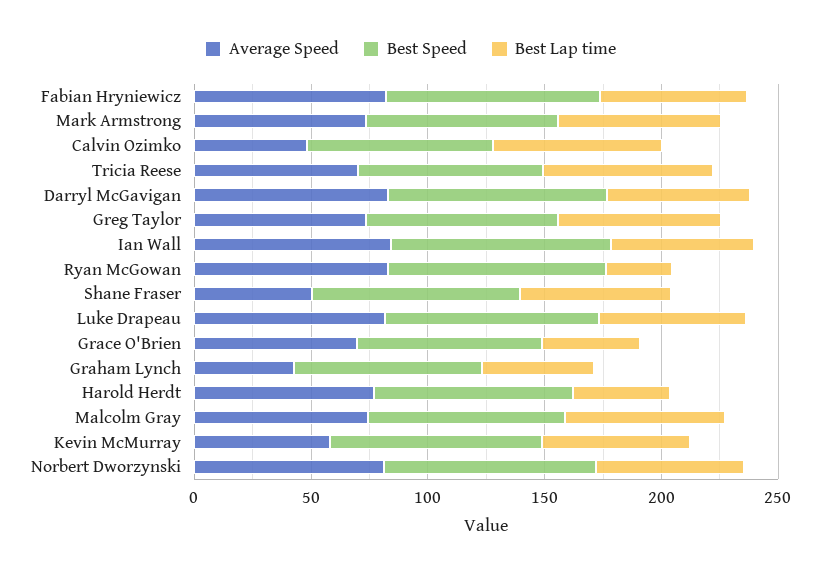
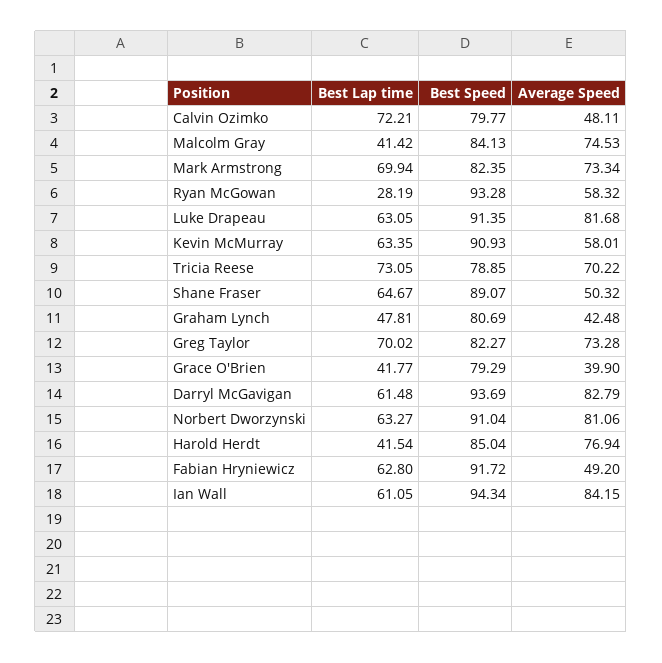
  {
    "Average Speed": {
-     "Fabian Hryniewicz": 80,
+     "Fabian Hryniewicz": 49.2,
      "Mark Armstrong": 73.34,
      "Calvin Ozimko": 48.11,
      "Tricia Reese": 70.22,
      "Darryl McGavigan": 82.79,
      "Greg Taylor": 73.28,
      "Ian Wall": 84.15,
-     "Ryan McGowan": 80,
+     "Ryan McGowan": 58.32,
      "Shane Fraser": 50.32,
      "Luke Drapeau": 81.68,
-     "Grace O'Brien": 70,
+     "Grace O'Brien": 39.9,
      "Graham Lynch": 42.48,
      "Harold Herdt": 76.94,
      "Malcolm Gray": 74.53,
      "Kevin McMurray": 58.01,
      "Norbert Dworzynski": 81.06
    },
    "Best Speed": {
      "Fabian Hryniewicz": 91.72,
      "Mark Armstrong": 82.35,
      "Calvin Ozimko": 79.77,
      "Tricia Reese": 78.85,
      "Darryl McGavigan": 93.69,
      "Greg Taylor": 82.27,
      "Ian Wall": 94.34,
      "Ryan McGowan": 93.28,
      "Shane Fraser": 89.07,
      "Luke Drapeau": 91.35,
      "Grace O'Brien": 79.29,
      "Graham Lynch": 80.69,
      "Harold Herdt": 85.04,
      "Malcolm Gray": 84.13,
      "Kevin McMurray": 90.93,
      "Norbert Dworzynski": 91.04
    },
    "Best Lap time": {
      "Fabian Hryniewicz": 62.8,
      "Mark Armstrong": 69.94,
      "Calvin Ozimko": 72.21,
      "Tricia Reese": 73.05,
      "Darryl McGavigan": 61.48,
      "Greg Taylor": 70.02,
      "Ian Wall": 61.05,
      "Ryan McGowan": 28.19,
      "Shane Fraser": 64.67,
      "Luke Drapeau": 63.05,
      "Grace O'Brien": 41.77,
      "Graham Lynch": 47.81,
      "Harold Herdt": 41.54,
-     "Malcolm Gray": 70,
+     "Malcolm Gray": 41.42,
      "Kevin McMurray": 63.35,
      "Norbert Dworzynski": 63.27
    }
  }

